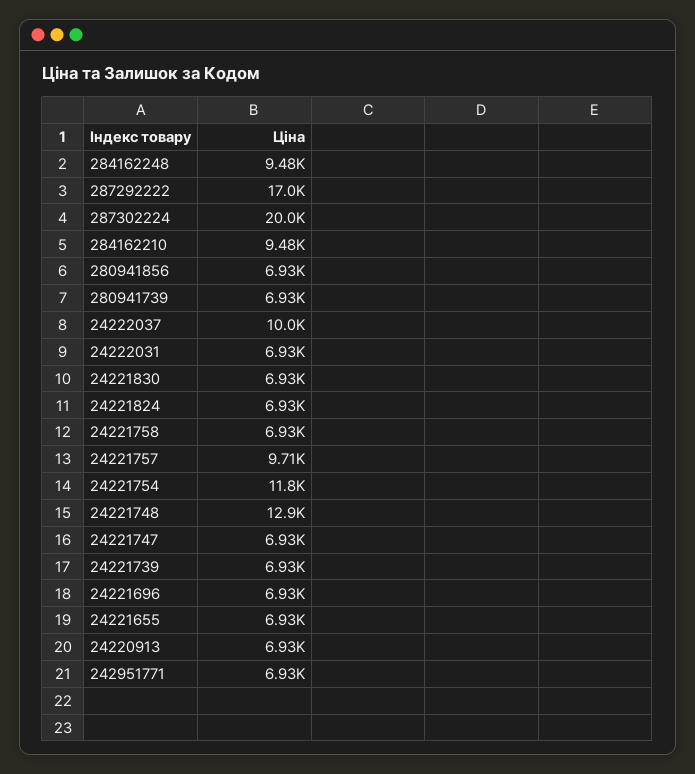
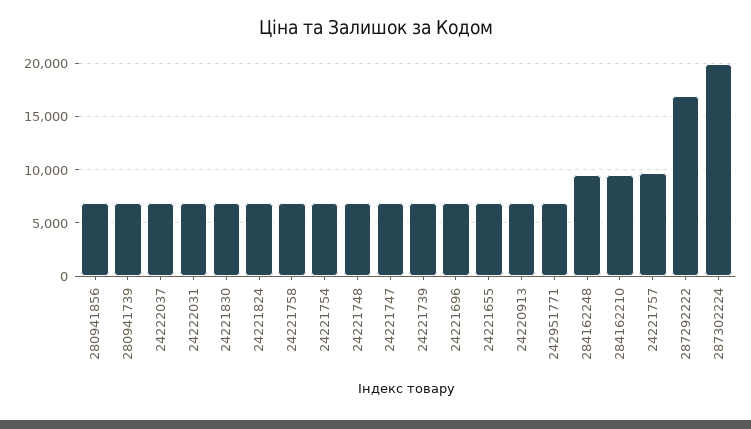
  {
    "284162248": 9480,
    "287292222": 17000,
    "287302224": 20000,
    "284162210": 9480,
    "280941856": 6930,
    "280941739": 6930,
-   "24222037": 10000,
+   "24222037": 7000,
    "24222031": 6930,
    "24221830": 6930,
    "24221824": 6930,
    "24221758": 6930,
    "24221757": 9710,
-   "24221754": 11800,
+   "24221754": 7000,
-   "24221748": 12900,
+   "24221748": 7000,
    "24221747": 6930,
    "24221739": 6930,
    "24221696": 6930,
    "24221655": 6930,
    "24220913": 6930,
    "242951771": 6930
  }

